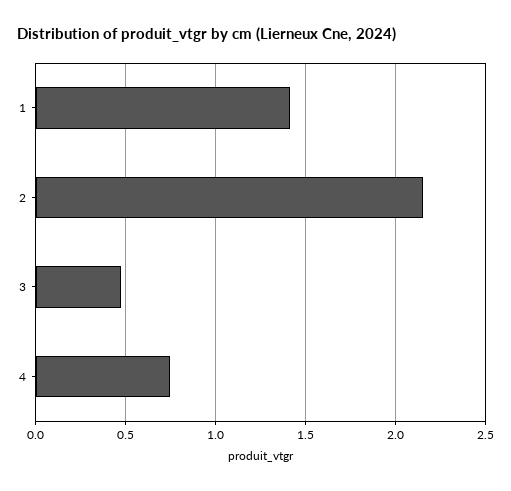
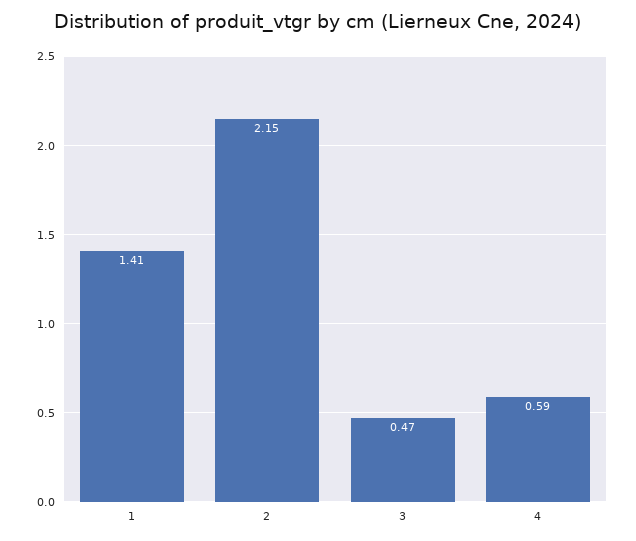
  {
    "1": 1.41,
    "2": 2.15,
    "3": 0.47,
-   "4": 0.75
+   "4": 0.59
  }

